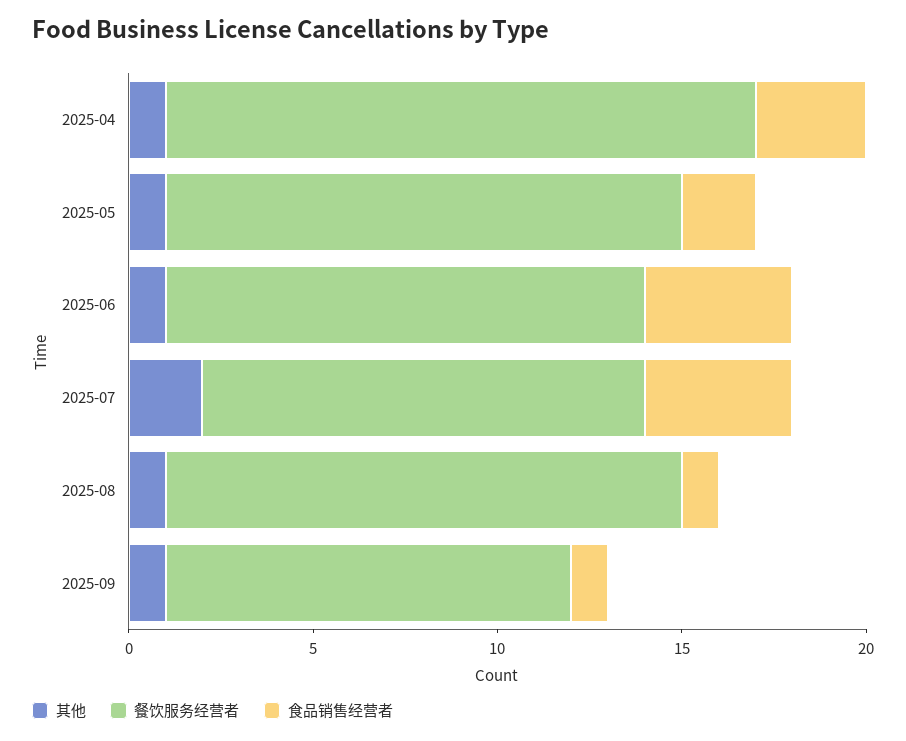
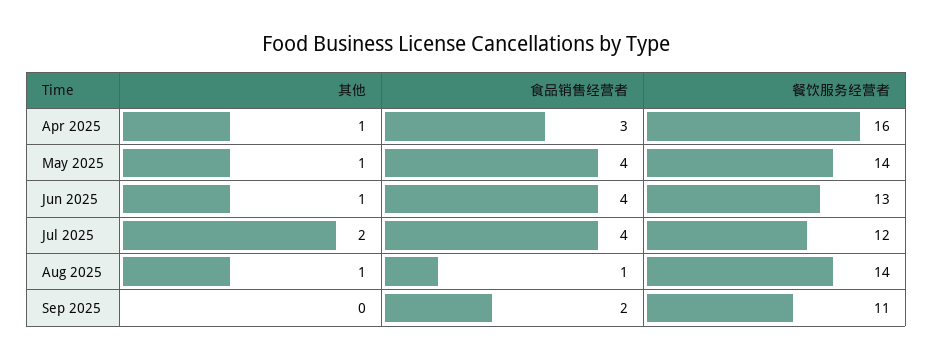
  {
    "其他": {
      "2025-04": 1,
      "2025-05": 1,
      "2025-06": 1,
      "2025-07": 2,
      "2025-08": 1,
-     "2025-09": 1
+     "2025-09": 0
    },
    "餐饮服务经营者": {
      "2025-04": 16,
      "2025-05": 14,
      "2025-06": 13,
      "2025-07": 12,
      "2025-08": 14,
      "2025-09": 11
    },
    "食品销售经营者": {
      "2025-04": 3,
-     "2025-05": 2,
+     "2025-05": 4,
      "2025-06": 4,
      "2025-07": 4,
      "2025-08": 1,
-     "2025-09": 1
+     "2025-09": 2
    }
  }

